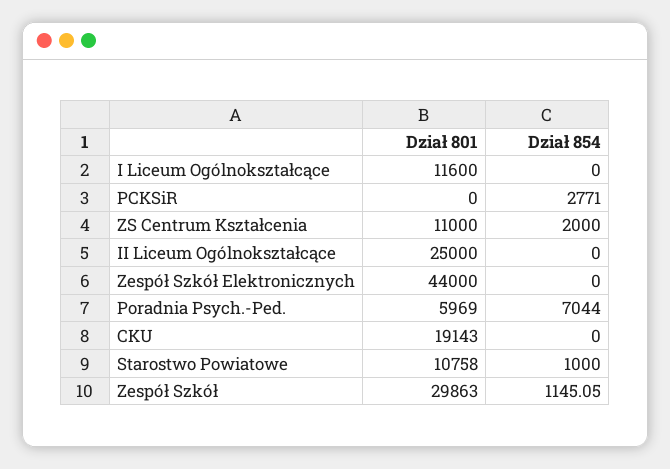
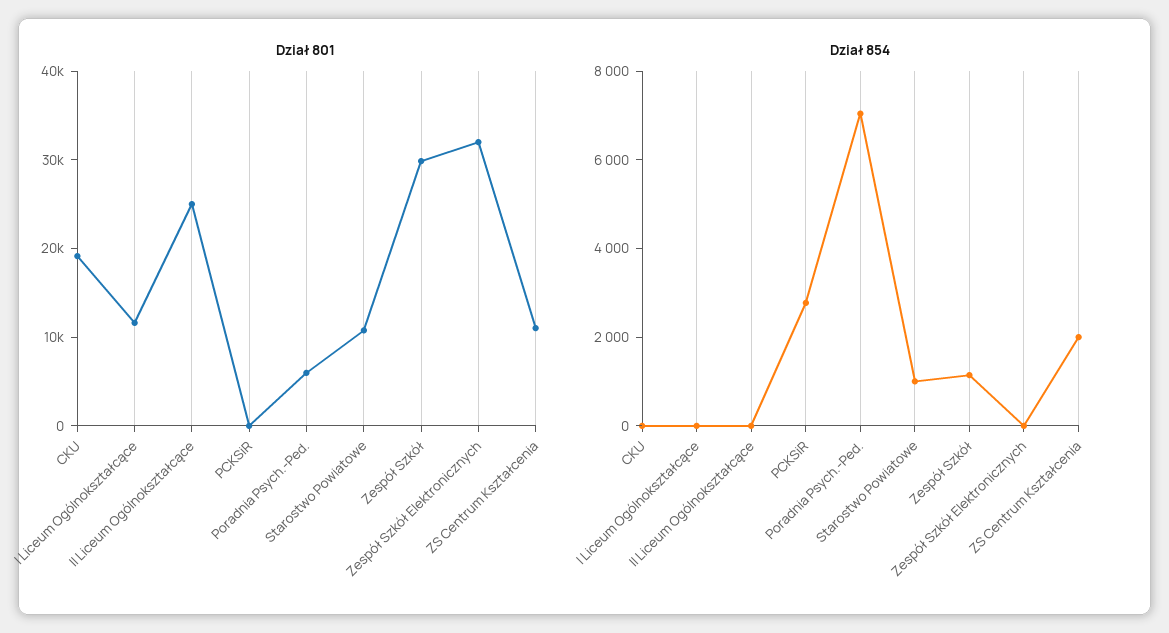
  {
    "Dział 801": {
      "I Liceum Ogólnokształcące": 11600,
      "PCKSiR": 0,
      "ZS Centrum Kształcenia": 11000,
      "II Liceum Ogólnokształcące": 25000,
-     "Zespół Szkół Elektronicznych": 44000,
+     "Zespół Szkół Elektronicznych": 32000,
      "Poradnia Psych.-Ped.": 5969,
      "CKU": 19143,
      "Starostwo Powiatowe": 10758,
      "Zespół Szkół": 29863
    },
    "Dział 854": {
      "I Liceum Ogólnokształcące": 0,
      "PCKSiR": 2771,
      "ZS Centrum Kształcenia": 2000,
      "II Liceum Ogólnokształcące": 0,
      "Zespół Szkół Elektronicznych": 0,
      "Poradnia Psych.-Ped.": 7044,
      "CKU": 0,
      "Starostwo Powiatowe": 1000,
      "Zespół Szkół": 1145.05
    }
  }

